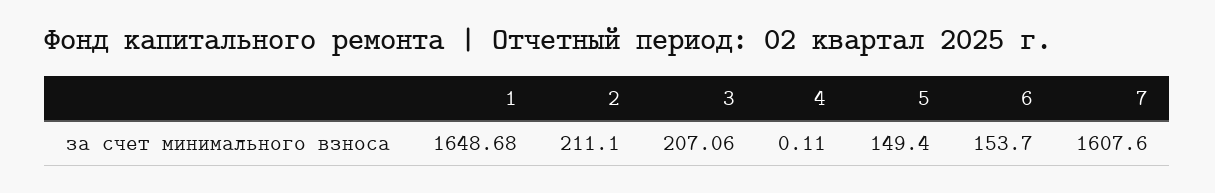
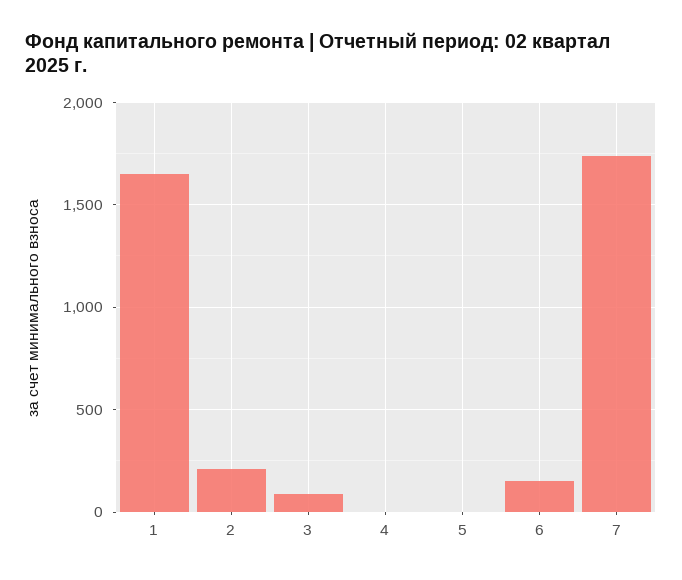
  {
    "1": 1648.68,
    "2": 211.1,
-   "3": 207.06,
+   "3": 100,
    "4": 0.11,
-   "5": 149.4,
+   "5": 0,
    "6": 153.7,
-   "7": 1607.6
+   "7": 1750
  }

